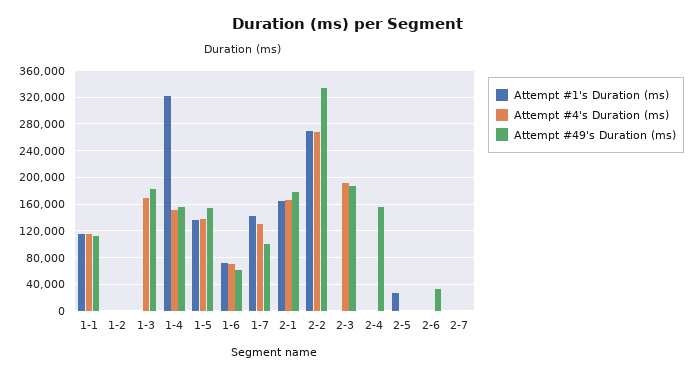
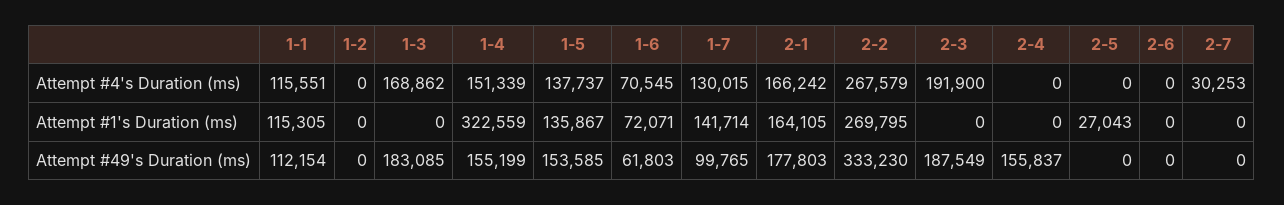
  {
    "Attempt #1's Duration (ms)": {
      "1-1": 115305,
      "1-2": 0,
      "1-3": 0,
      "1-4": 322559,
      "1-5": 135867,
      "1-6": 72071,
      "1-7": 141714,
      "2-1": 164105,
      "2-2": 269795,
      "2-3": 0,
      "2-4": 0,
      "2-5": 27043,
      "2-6": 0,
      "2-7": 0
    },
    "Attempt #4's Duration (ms)": {
      "1-1": 115551,
      "1-2": 0,
      "1-3": 168862,
      "1-4": 151339,
      "1-5": 137737,
      "1-6": 70545,
      "1-7": 130015,
      "2-1": 166242,
      "2-2": 267579,
      "2-3": 191900,
      "2-4": 0,
      "2-5": 0,
      "2-6": 0,
-     "2-7": 0
+     "2-7": 30253
    },
    "Attempt #49's Duration (ms)": {
      "1-1": 112154,
      "1-2": 0,
      "1-3": 183085,
      "1-4": 155199,
      "1-5": 153585,
      "1-6": 61803,
      "1-7": 99765,
      "2-1": 177803,
      "2-2": 333230,
      "2-3": 187549,
      "2-4": 155837,
      "2-5": 0,
-     "2-6": 30000,
+     "2-6": 0,
      "2-7": 0
    }
  }

